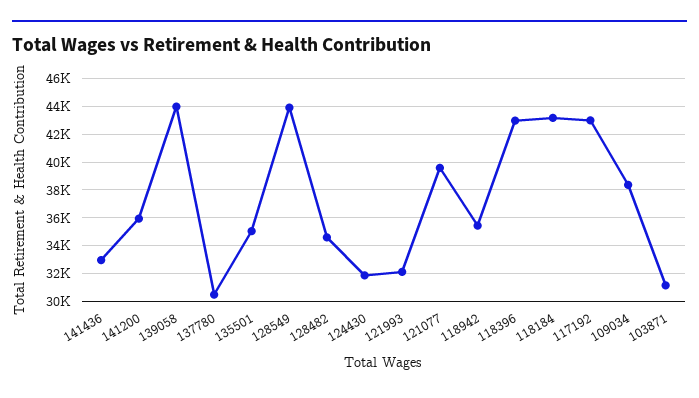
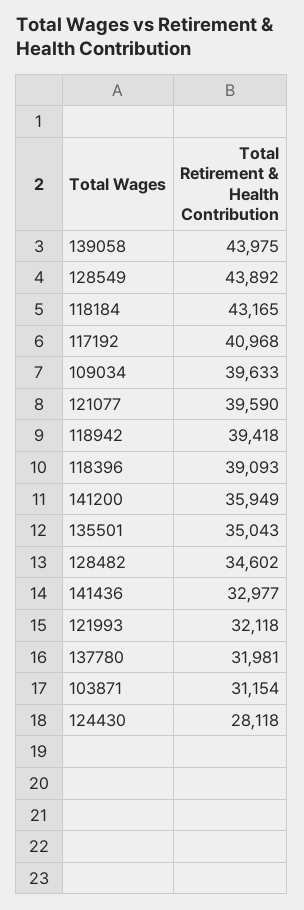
  {
    "141436": 32977,
    "141200": 35949,
    "139058": 43975,
-   "137780": 30500,
+   "137780": 31981,
    "135501": 35043,
    "128549": 43892,
    "128482": 34602,
-   "124430": 32000,
+   "124430": 28118,
    "121993": 32118,
    "121077": 39590,
-   "118942": 35500,
+   "118942": 39418,
-   "118396": 43000,
+   "118396": 39093,
    "118184": 43165,
-   "117192": 43000,
+   "117192": 40968,
-   "109034": 38500,
+   "109034": 39633,
    "103871": 31154
  }

